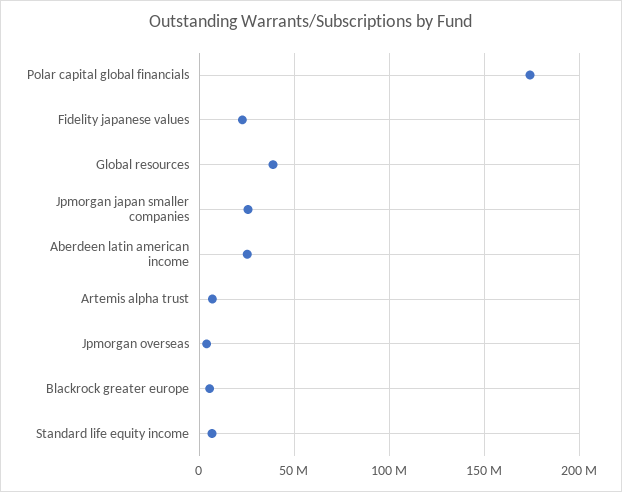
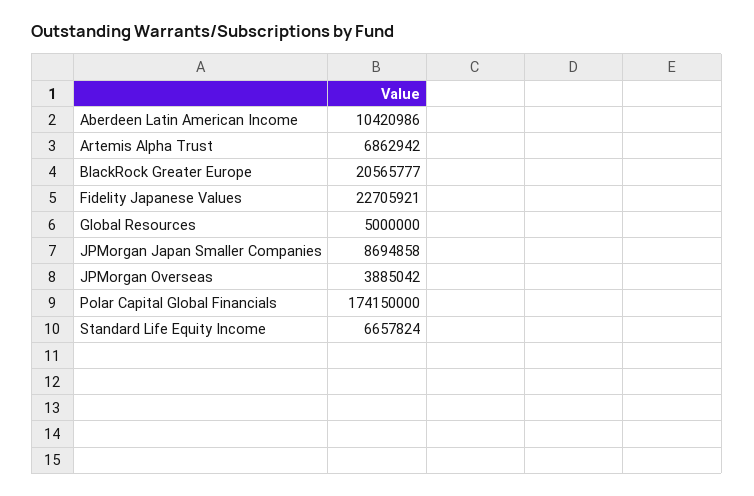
  {
    "Polar capital global financials": 174150000,
    "Fidelity japanese values": 22705921,
-   "Global resources": 40000000,
+   "Global resources": 5000000,
-   "Jpmorgan japan smaller companies": 25000000,
+   "Jpmorgan japan smaller companies": 8694858,
-   "Aberdeen latin american income": 25000000,
+   "Aberdeen latin american income": 10420986,
    "Artemis alpha trust": 6862942,
    "Jpmorgan overseas": 3885042,
-   "Blackrock greater europe": 5000000,
+   "Blackrock greater europe": 20565777,
    "Standard life equity income": 6657824
  }

